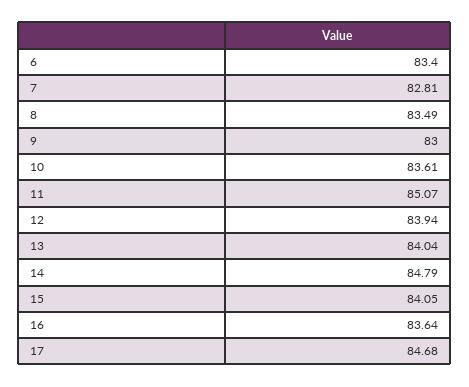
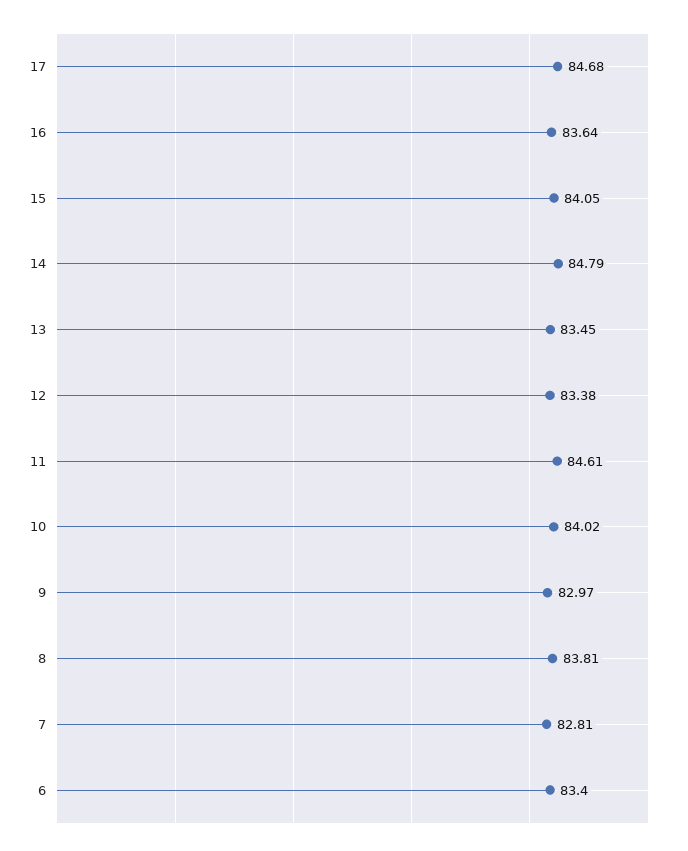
  {
    "6": 83.4,
    "7": 82.81,
-   "8": 83.49,
+   "8": 83.81,
-   "9": 83,
+   "9": 82.97,
-   "10": 83.61,
+   "10": 84.02,
-   "11": 85.07,
+   "11": 84.61,
-   "12": 83.94,
+   "12": 83.38,
-   "13": 84.04,
+   "13": 83.45,
    "14": 84.79,
    "15": 84.05,
    "16": 83.64,
    "17": 84.68
  }

